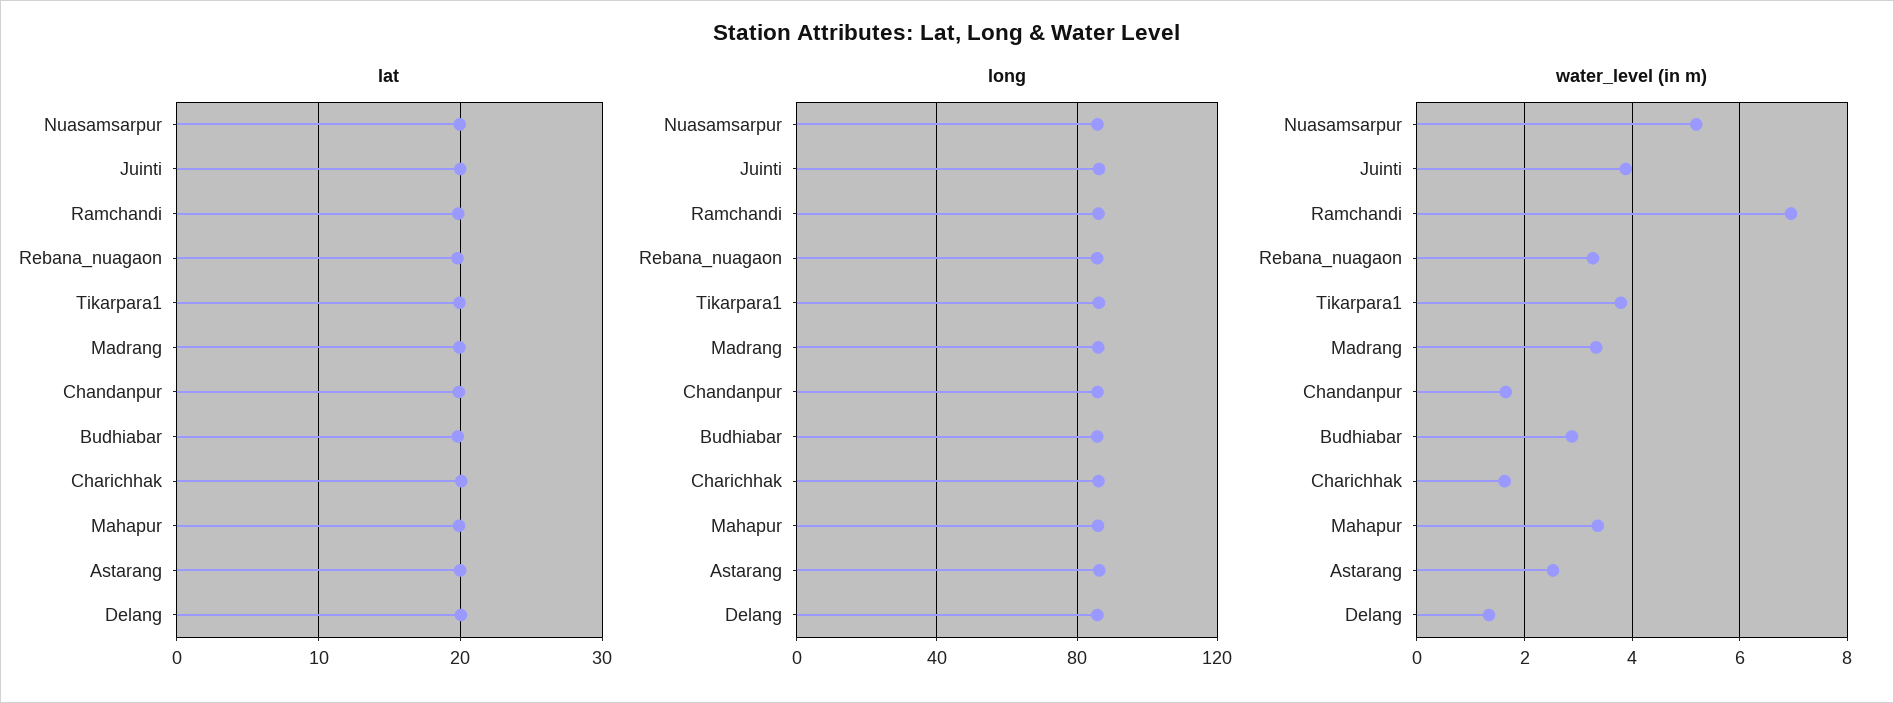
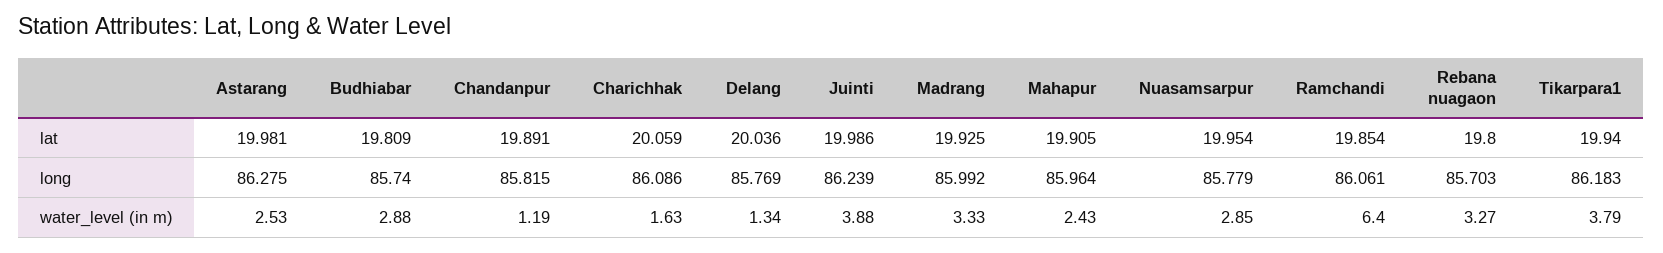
  {
    "lat": {
      "Nuasamsarpur": 19.954,
      "Juinti": 19.986,
      "Ramchandi": 19.854,
      "Rebana_nuagaon": 19.8,
      "Tikarpara1": 19.94,
      "Madrang": 19.925,
      "Chandanpur": 19.891,
      "Budhiabar": 19.809,
      "Charichhak": 20.059,
      "Mahapur": 19.905,
      "Astarang": 19.981,
      "Delang": 20.036
    },
    "long": {
      "Nuasamsarpur": 85.779,
      "Juinti": 86.239,
      "Ramchandi": 86.061,
      "Rebana_nuagaon": 85.703,
      "Tikarpara1": 86.183,
      "Madrang": 85.992,
      "Chandanpur": 85.815,
      "Budhiabar": 85.74,
      "Charichhak": 86.086,
      "Mahapur": 85.964,
      "Astarang": 86.275,
      "Delang": 85.769
    },
    "water_level (in m)": {
-     "Nuasamsarpur": 5.2,
+     "Nuasamsarpur": 2.85,
      "Juinti": 3.88,
-     "Ramchandi": 7,
+     "Ramchandi": 6.4,
      "Rebana_nuagaon": 3.27,
      "Tikarpara1": 3.79,
      "Madrang": 3.33,
-     "Chandanpur": 1.6,
+     "Chandanpur": 1.19,
      "Budhiabar": 2.88,
      "Charichhak": 1.63,
-     "Mahapur": 3.4,
+     "Mahapur": 2.43,
      "Astarang": 2.53,
      "Delang": 1.34
    }
  }

